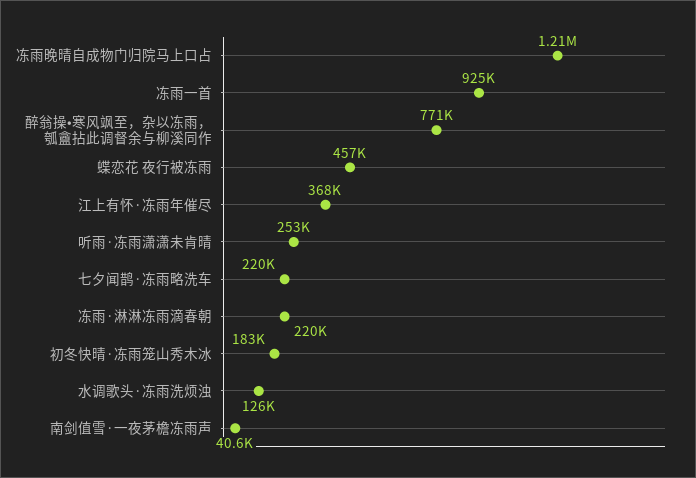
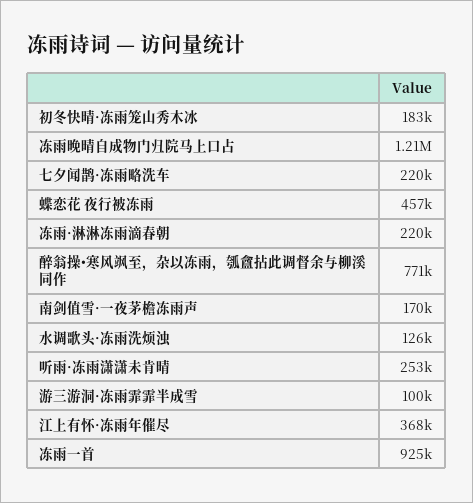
  {
    "冻雨晚晴自成物门归院马上口占": 1210000,
    "冻雨一首": 925000,
    "醉翁操•寒风飒至，杂以冻雨，瓠盦拈此调督余与柳溪同作": 771000,
    "蝶恋花 夜行被冻雨": 457000,
    "江上有怀·冻雨年催尽": 368000,
    "听雨·冻雨潇潇未肯晴": 253000,
    "七夕闻鹊·冻雨略洗车": 220000,
    "冻雨·淋淋冻雨滴春朝": 220000,
    "初冬快晴·冻雨笼山秀木冰": 183000,
    "水调歌头·冻雨洗烦浊": 126000,
-   "南剑值雪·一夜茅檐冻雨声": 40600
+   "南剑值雪·一夜茅檐冻雨声": 170000,
+   "游三游洞·冻雨霏霏半成雪": 100000
  }

